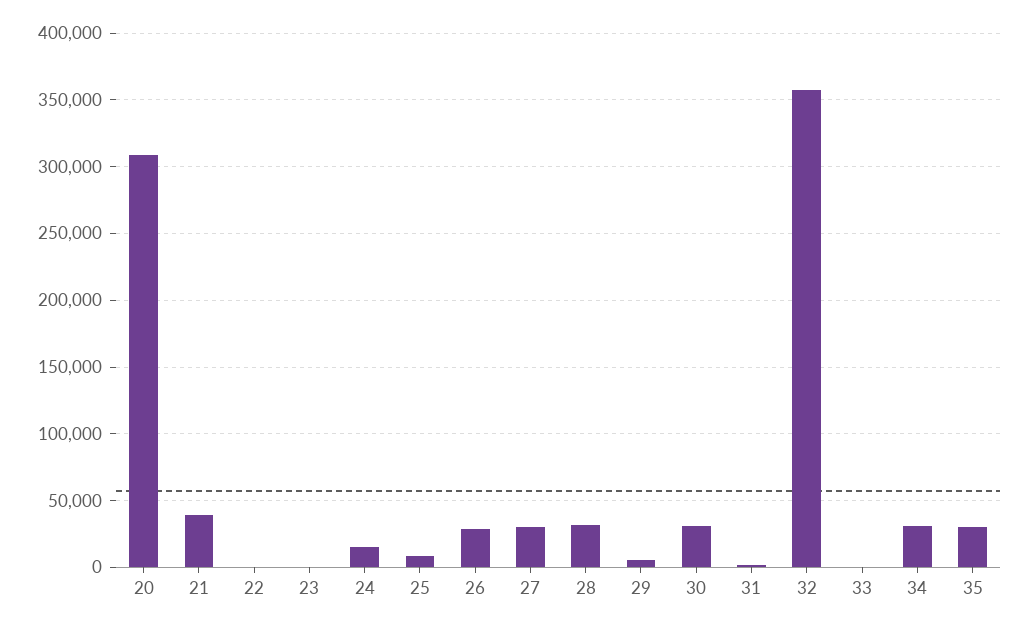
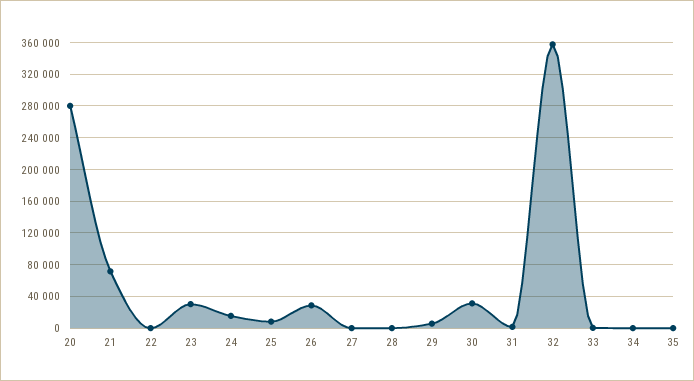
  {
-   "20": 310000,
+   "20": 280000,
-   "21": 40000,
+   "21": 70000,
    "22": 0,
-   "23": 0,
+   "23": 30000,
    "24": 15000,
    "25": 10000,
    "26": 30000,
-   "27": 30000,
+   "27": 0,
-   "28": 30000,
+   "28": 0,
    "29": 5000,
    "30": 30000,
    "31": 0,
    "32": 360000,
    "33": 0,
-   "34": 30000,
+   "34": 0,
-   "35": 30000
+   "35": 0
  }

